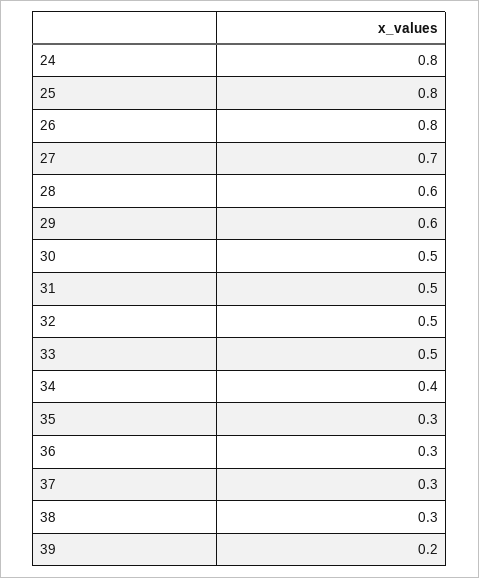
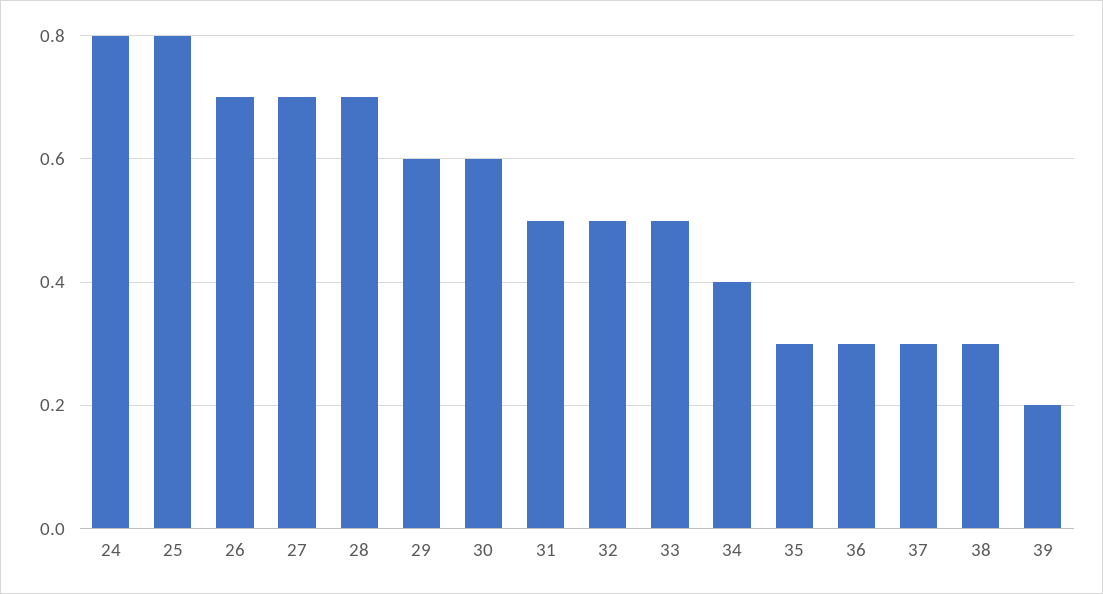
  {
    "24": 0.8,
    "25": 0.8,
-   "26": 0.8,
+   "26": 0.7,
    "27": 0.7,
-   "28": 0.6,
+   "28": 0.7,
    "29": 0.6,
-   "30": 0.5,
+   "30": 0.6,
    "31": 0.5,
    "32": 0.5,
    "33": 0.5,
    "34": 0.4,
    "35": 0.3,
    "36": 0.3,
    "37": 0.3,
    "38": 0.3,
    "39": 0.2
  }

